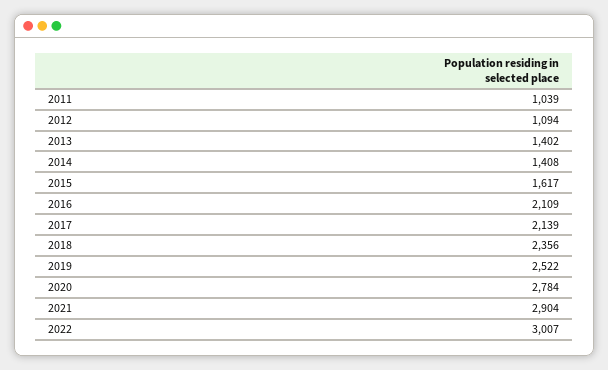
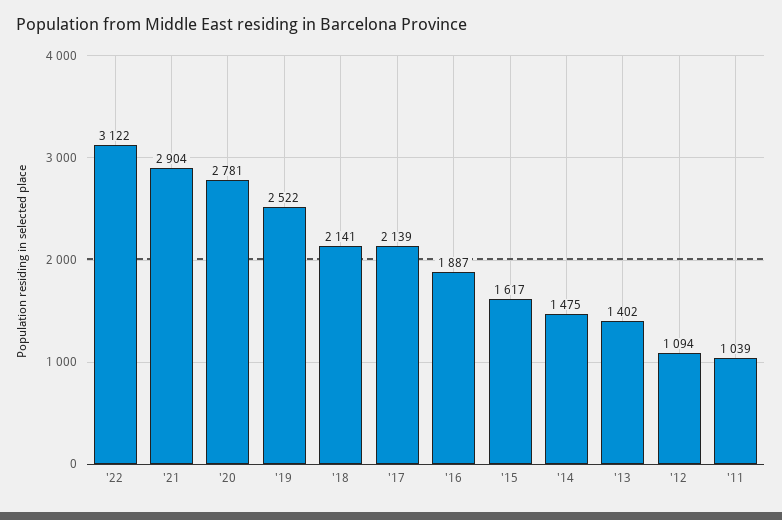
  {
    "2011": 1039,
    "2012": 1094,
    "2013": 1402,
-   "2014": 1408,
+   "2014": 1475,
    "2015": 1617,
-   "2016": 2109,
+   "2016": 1887,
    "2017": 2139,
-   "2018": 2356,
+   "2018": 2141,
    "2019": 2522,
-   "2020": 2784,
+   "2020": 2781,
    "2021": 2904,
-   "2022": 3007
+   "2022": 3122
  }

